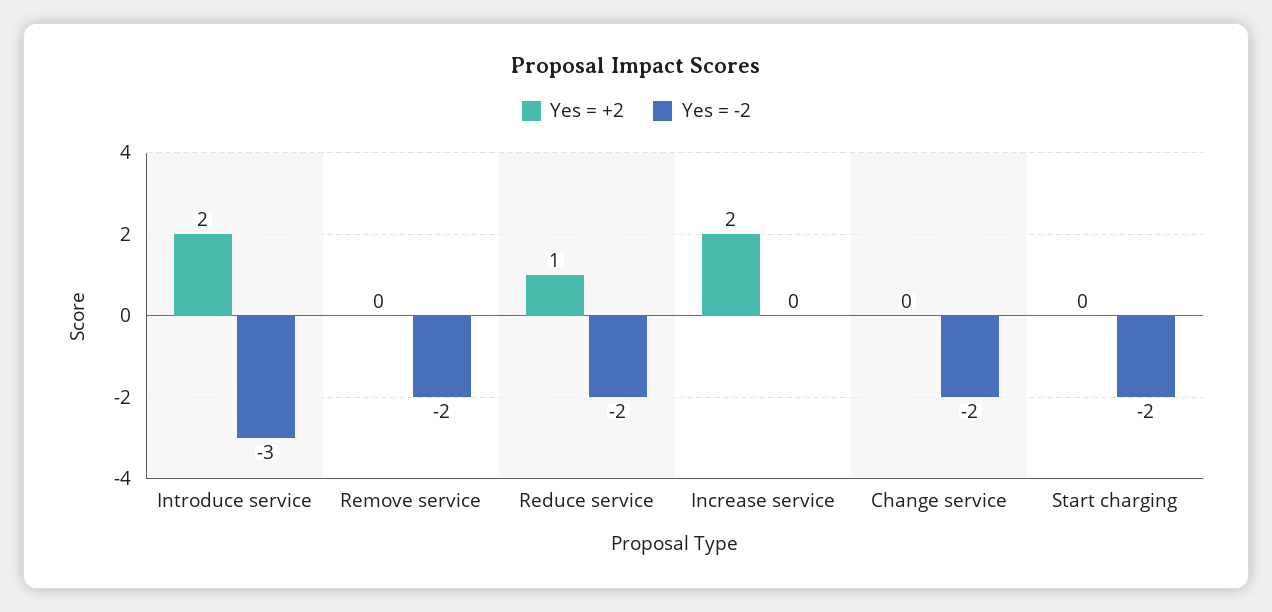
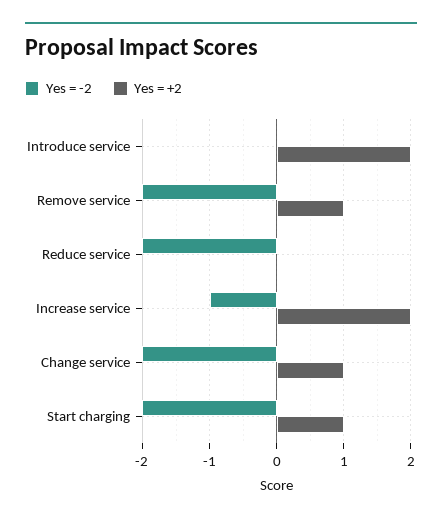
  {
    "Yes = +2": {
      "Introduce service": 2,
-     "Remove service": 0,
+     "Remove service": 1,
-     "Reduce service": 1,
+     "Reduce service": 0,
      "Increase service": 2,
-     "Change service": 0,
+     "Change service": 1,
-     "Start charging": 0
+     "Start charging": 1
    },
    "Yes = -2": {
-     "Introduce service": -3,
+     "Introduce service": 0,
      "Remove service": -2,
      "Reduce service": -2,
-     "Increase service": 0,
+     "Increase service": -1,
      "Change service": -2,
      "Start charging": -2
    }
  }

